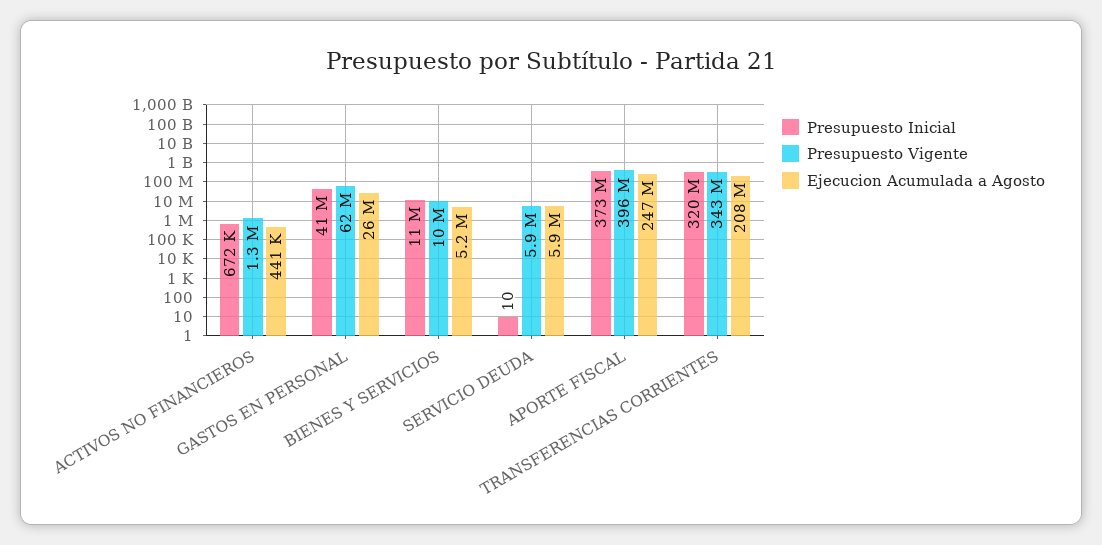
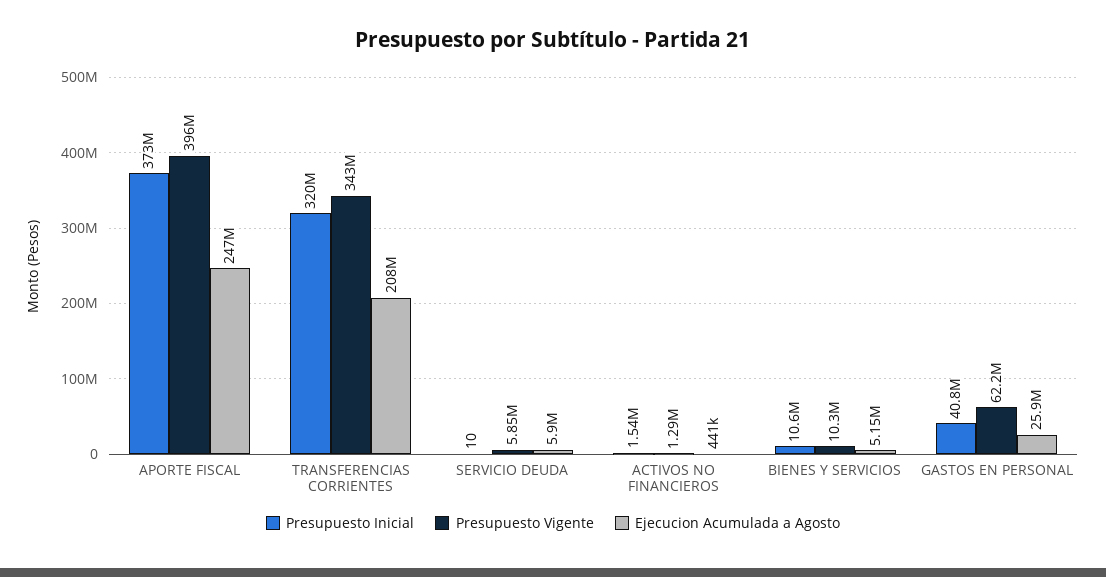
  {
    "Presupuesto Inicial": {
-     "ACTIVOS NO FINANCIEROS": 672000,
+     "ACTIVOS NO FINANCIEROS": 1540000,
      "GASTOS EN PERSONAL": 40800000,
      "BIENES Y SERVICIOS": 10600000,
      "SERVICIO DEUDA": 10,
      "APORTE FISCAL": 373000000,
      "TRANSFERENCIAS CORRIENTES": 320000000
    },
    "Presupuesto Vigente": {
      "ACTIVOS NO FINANCIEROS": 1290000,
      "GASTOS EN PERSONAL": 62200000,
      "BIENES Y SERVICIOS": 10300000,
      "SERVICIO DEUDA": 5850000,
      "APORTE FISCAL": 396000000,
      "TRANSFERENCIAS CORRIENTES": 343000000
    },
    "Ejecucion Acumulada a Agosto": {
      "ACTIVOS NO FINANCIEROS": 441000,
      "GASTOS EN PERSONAL": 25900000,
      "BIENES Y SERVICIOS": 5150000,
      "SERVICIO DEUDA": 5900000,
      "APORTE FISCAL": 247000000,
      "TRANSFERENCIAS CORRIENTES": 208000000
    }
  }

